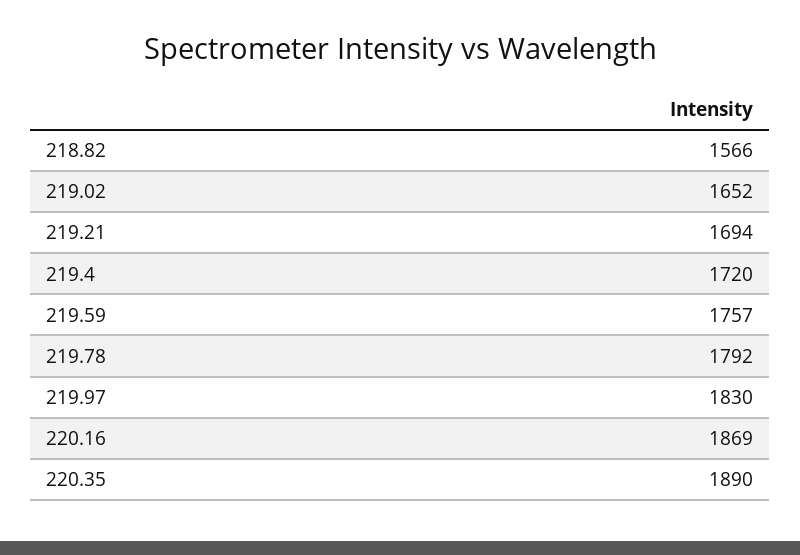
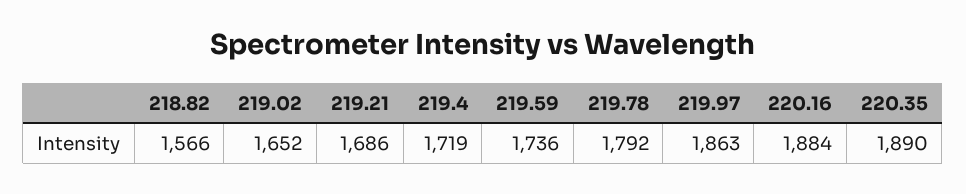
  {
    "218.82": 1566,
    "219.02": 1652,
-   "219.21": 1694,
+   "219.21": 1686,
-   "219.4": 1720,
+   "219.4": 1719,
-   "219.59": 1757,
+   "219.59": 1736,
    "219.78": 1792,
-   "219.97": 1830,
+   "219.97": 1863,
-   "220.16": 1869,
+   "220.16": 1884,
    "220.35": 1890
  }

